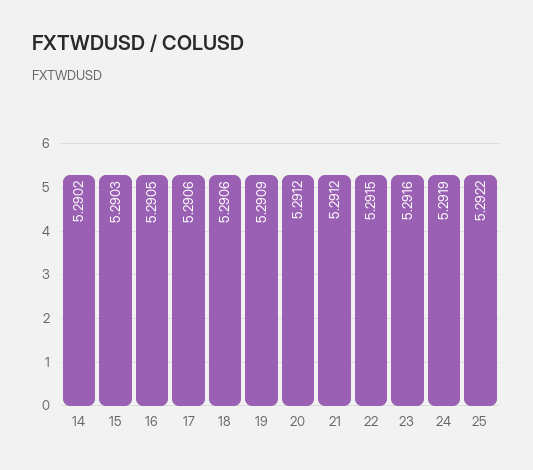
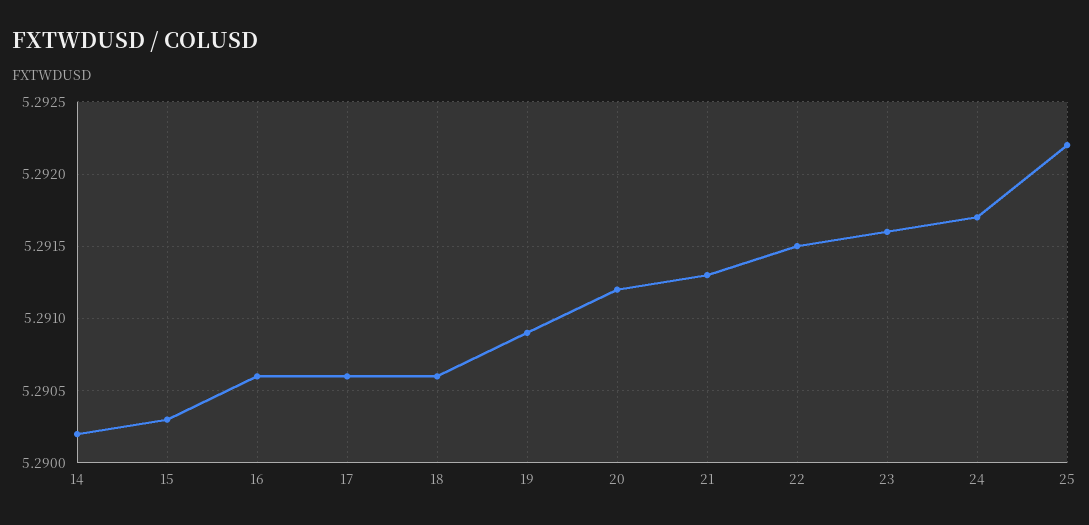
  {
    "14": 5.2902,
    "15": 5.2903,
-   "16": 5.2905,
+   "16": 5.2906,
    "17": 5.2906,
    "18": 5.2906,
    "19": 5.2909,
    "20": 5.2912,
-   "21": 5.2912,
+   "21": 5.2913,
    "22": 5.2915,
    "23": 5.2916,
-   "24": 5.2919,
+   "24": 5.2917,
    "25": 5.2922
  }

